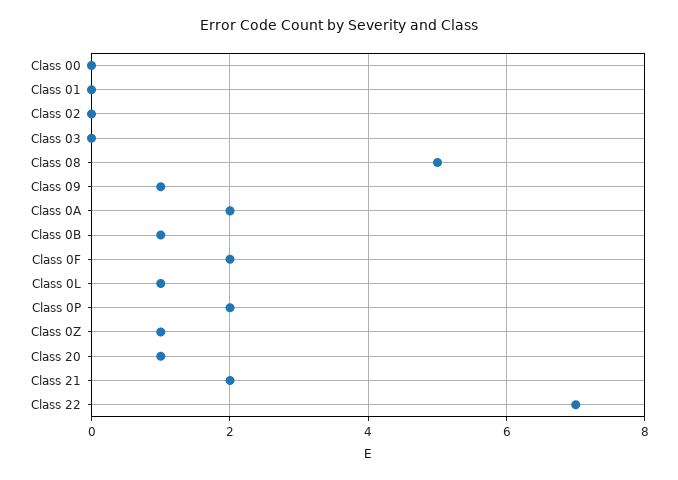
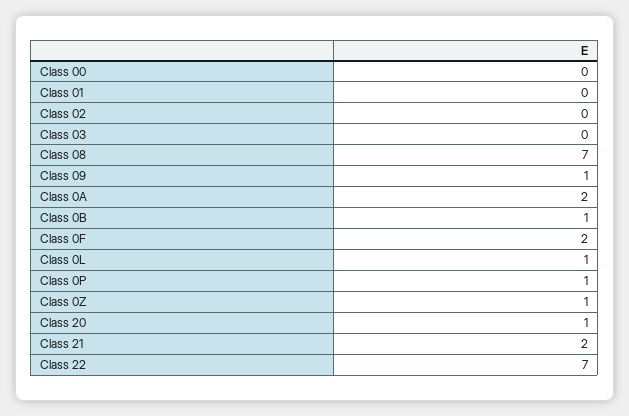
  {
    "Class 00": 0,
    "Class 01": 0,
    "Class 02": 0,
    "Class 03": 0,
-   "Class 08": 5,
+   "Class 08": 7,
    "Class 09": 1,
    "Class 0A": 2,
    "Class 0B": 1,
    "Class 0F": 2,
    "Class 0L": 1,
-   "Class 0P": 2,
+   "Class 0P": 1,
    "Class 0Z": 1,
    "Class 20": 1,
    "Class 21": 2,
    "Class 22": 7
  }

